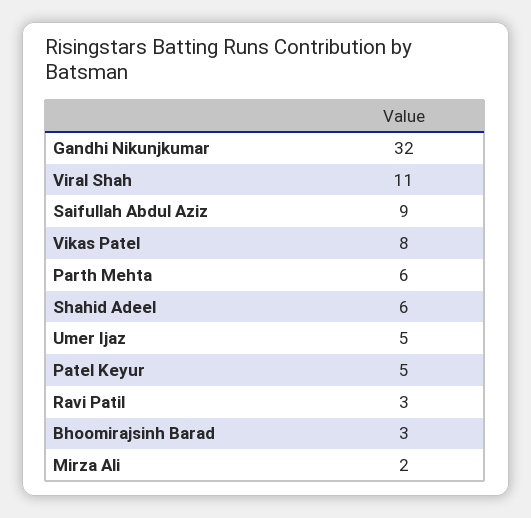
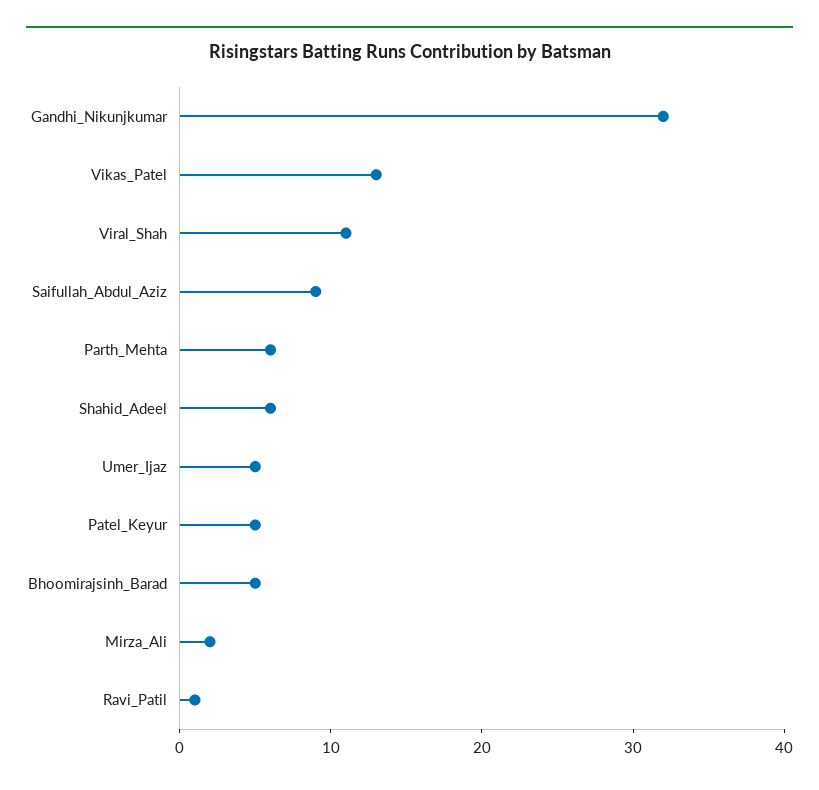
  {
    "Gandhi Nikunjkumar": 32,
    "Viral Shah": 11,
    "Saifullah Abdul Aziz": 9,
-   "Vikas Patel": 8,
+   "Vikas Patel": 13,
    "Parth Mehta": 6,
    "Shahid Adeel": 6,
    "Umer Ijaz": 5,
    "Patel Keyur": 5,
-   "Ravi Patil": 3,
+   "Ravi Patil": 1,
-   "Bhoomirajsinh Barad": 3,
+   "Bhoomirajsinh Barad": 5,
    "Mirza Ali": 2
  }

